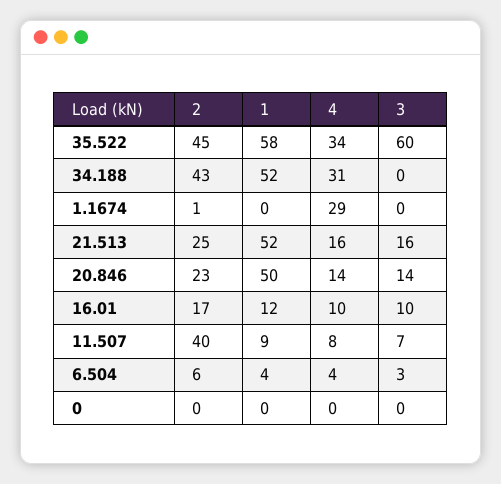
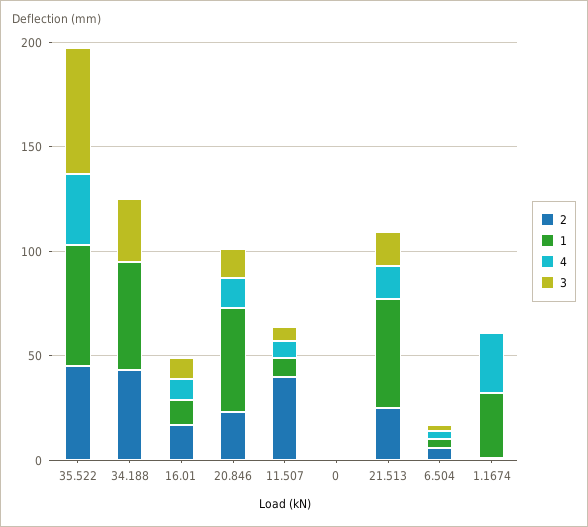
  {
    "2": {
      "35.522": 45,
      "34.188": 43,
      "1.1674": 1,
      "21.513": 25,
      "20.846": 23,
      "16.01": 17,
      "11.507": 40,
      "6.504": 6,
      "0": 0
    },
    "1": {
      "35.522": 58,
      "34.188": 52,
-     "1.1674": 0,
+     "1.1674": 30,
      "21.513": 52,
      "20.846": 50,
      "16.01": 12,
      "11.507": 9,
      "6.504": 4,
      "0": 0
    },
    "4": {
      "35.522": 34,
-     "34.188": 31,
+     "34.188": 0,
      "1.1674": 29,
      "21.513": 16,
      "20.846": 14,
      "16.01": 10,
      "11.507": 8,
      "6.504": 4,
      "0": 0
    },
    "3": {
      "35.522": 60,
-     "34.188": 0,
+     "34.188": 30,
      "1.1674": 0,
      "21.513": 16,
      "20.846": 14,
      "16.01": 10,
      "11.507": 7,
      "6.504": 3,
      "0": 0
    }
  }

